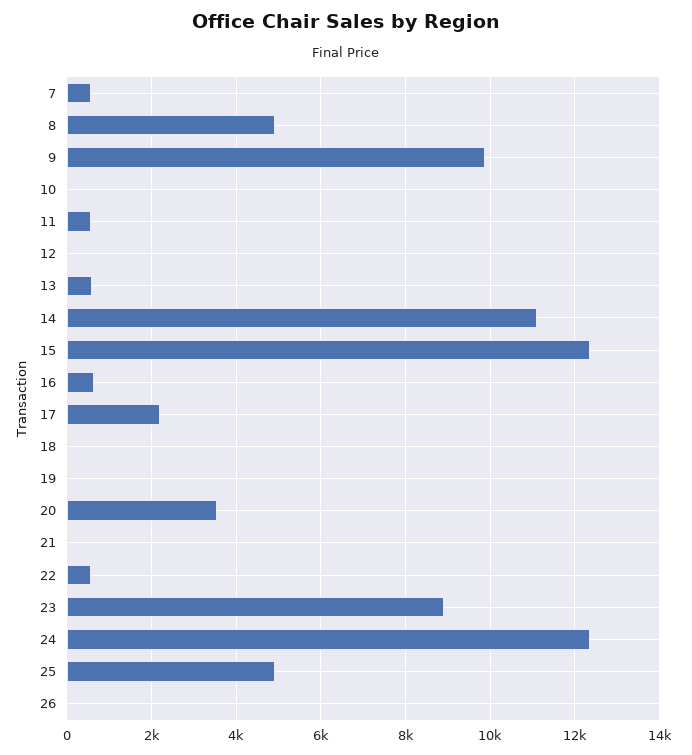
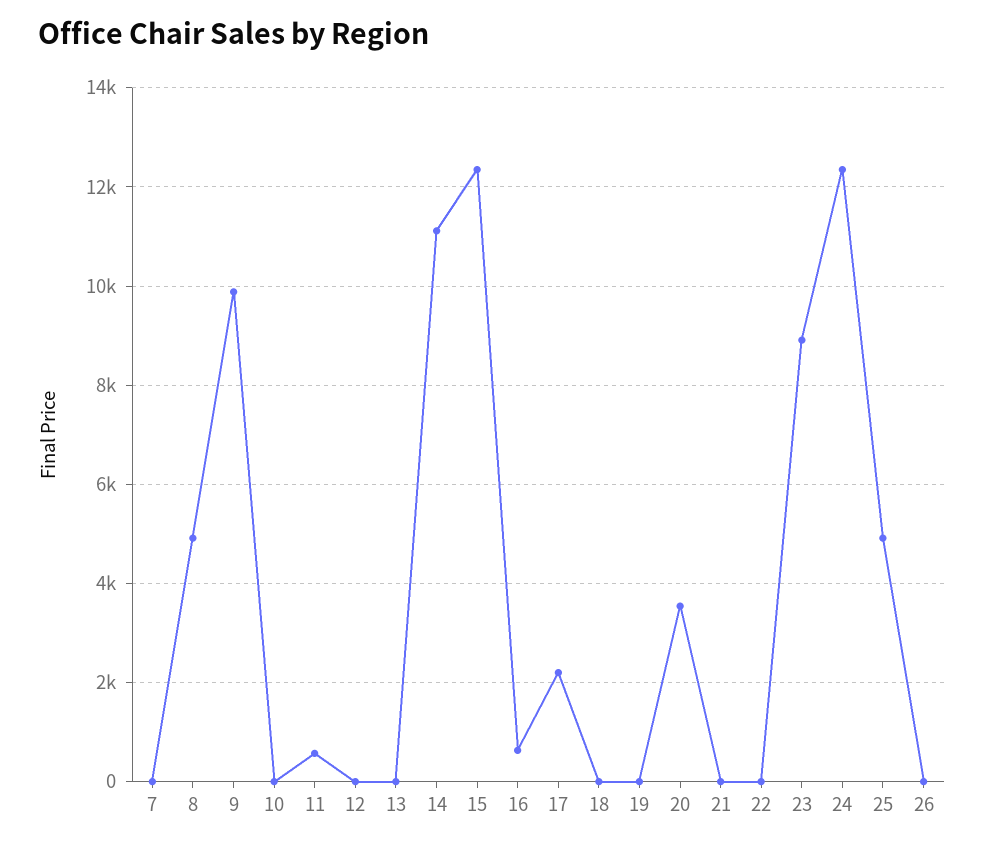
  {
-   "7": 600,
+   "7": 0,
    "8": 5000,
    "9": 9800,
    "10": 0,
    "11": 600,
    "12": 0,
-   "13": 600,
+   "13": 0,
    "14": 11200,
    "15": 12400,
    "16": 600,
    "17": 2200,
    "18": 0,
    "19": 0,
    "20": 3600,
    "21": 0,
-   "22": 600,
+   "22": 0,
    "23": 9000,
    "24": 12400,
    "25": 5000,
    "26": 0
  }

